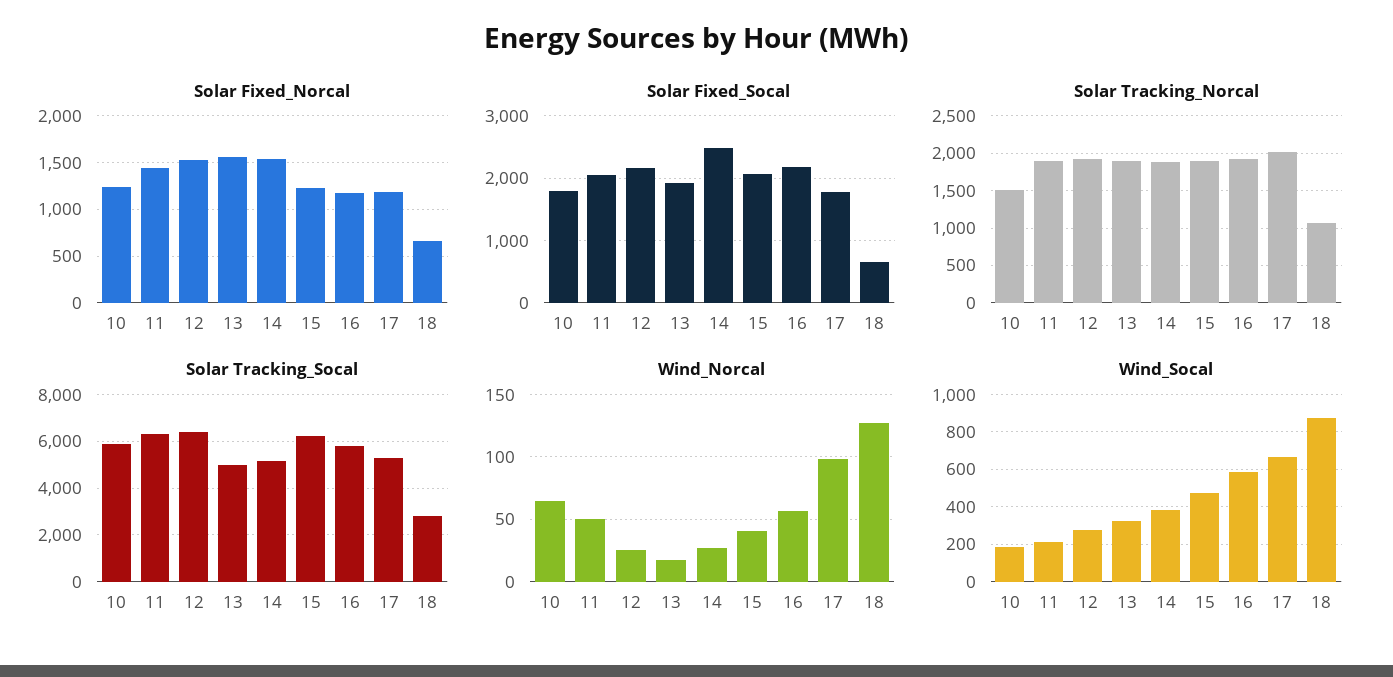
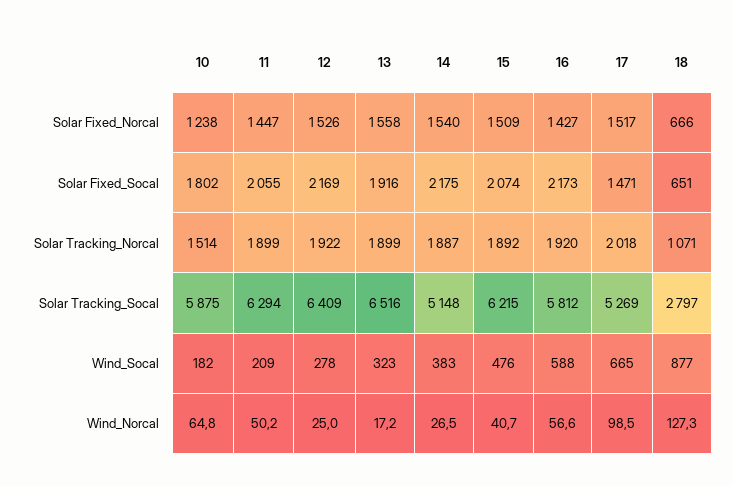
  {
    "Solar Fixed_Norcal": {
      "10": 1238,
      "11": 1447,
      "12": 1526,
      "13": 1558,
      "14": 1540,
-     "15": 1200,
+     "15": 1509,
-     "16": 1200,
+     "16": 1427,
-     "17": 1200,
+     "17": 1517,
      "18": 666
    },
    "Solar Fixed_Socal": {
      "10": 1802,
      "11": 2055,
      "12": 2169,
      "13": 1916,
-     "14": 2500,
+     "14": 2175,
      "15": 2074,
      "16": 2173,
-     "17": 1800,
+     "17": 1471,
      "18": 651
    },
    "Solar Tracking_Norcal": {
      "10": 1514,
      "11": 1899,
      "12": 1922,
      "13": 1899,
      "14": 1887,
      "15": 1892,
      "16": 1920,
      "17": 2018,
      "18": 1071
    },
    "Solar Tracking_Socal": {
      "10": 5875,
      "11": 6294,
      "12": 6409,
-     "13": 5000,
+     "13": 6516,
      "14": 5148,
      "15": 6215,
      "16": 5812,
      "17": 5269,
      "18": 2797
    },
    "Wind_Norcal": {
      "10": 64.8,
      "11": 50.2,
      "12": 25,
      "13": 17.2,
      "14": 26.5,
      "15": 40.7,
      "16": 56.6,
      "17": 98.5,
      "18": 127.3
    },
    "Wind_Socal": {
      "10": 182,
      "11": 209,
      "12": 278,
      "13": 323,
      "14": 383,
      "15": 476,
      "16": 588,
      "17": 665,
      "18": 877
    }
  }

